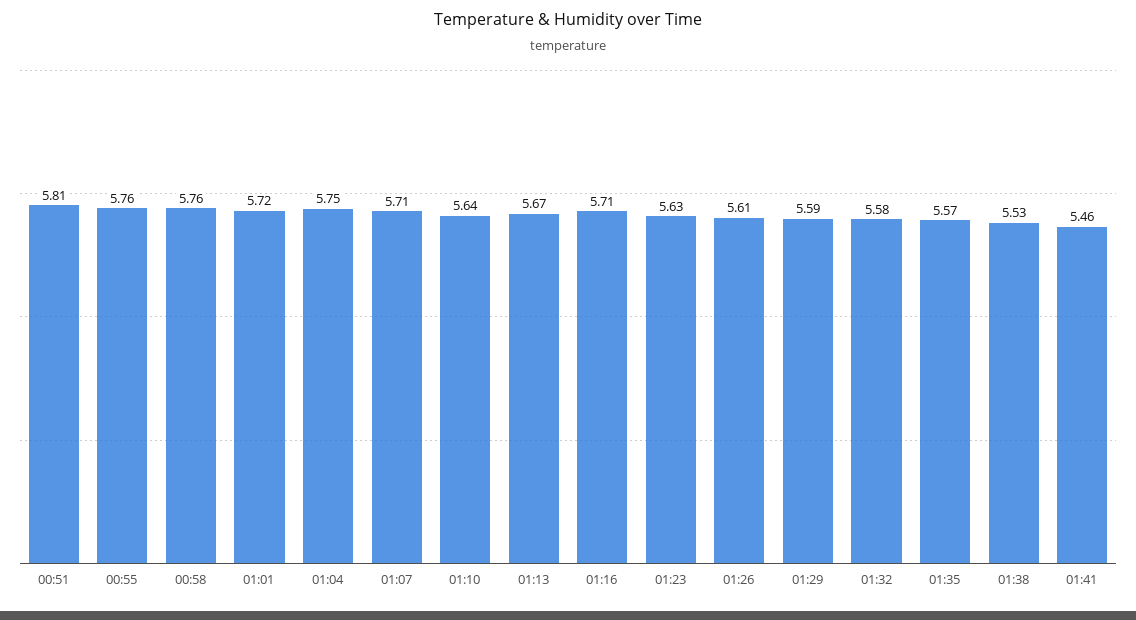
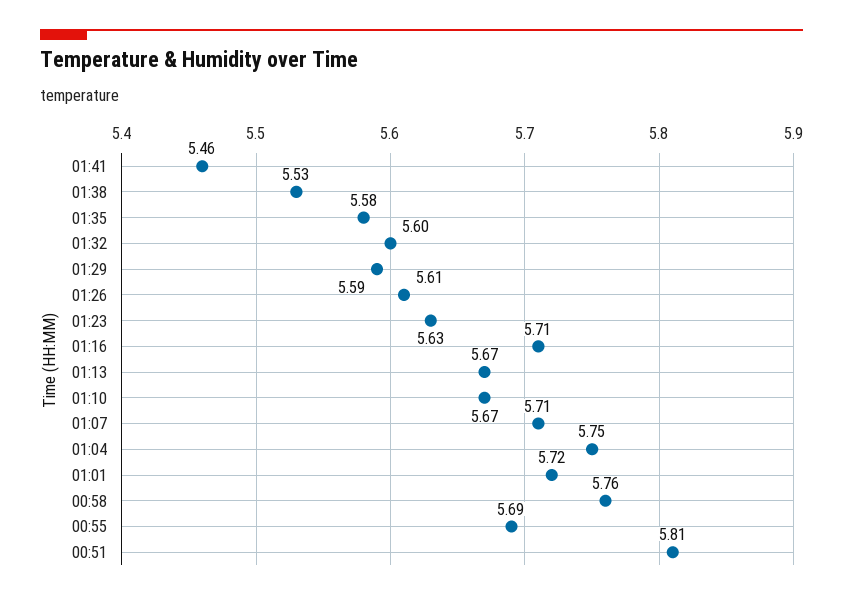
  {
    "00:51": 5.81,
-   "00:55": 5.76,
+   "00:55": 5.69,
    "00:58": 5.76,
    "01:01": 5.72,
    "01:04": 5.75,
    "01:07": 5.71,
-   "01:10": 5.64,
+   "01:10": 5.67,
    "01:13": 5.67,
    "01:16": 5.71,
    "01:23": 5.63,
    "01:26": 5.61,
    "01:29": 5.59,
-   "01:32": 5.58,
+   "01:32": 5.6,
-   "01:35": 5.57,
+   "01:35": 5.58,
    "01:38": 5.53,
    "01:41": 5.46
  }

